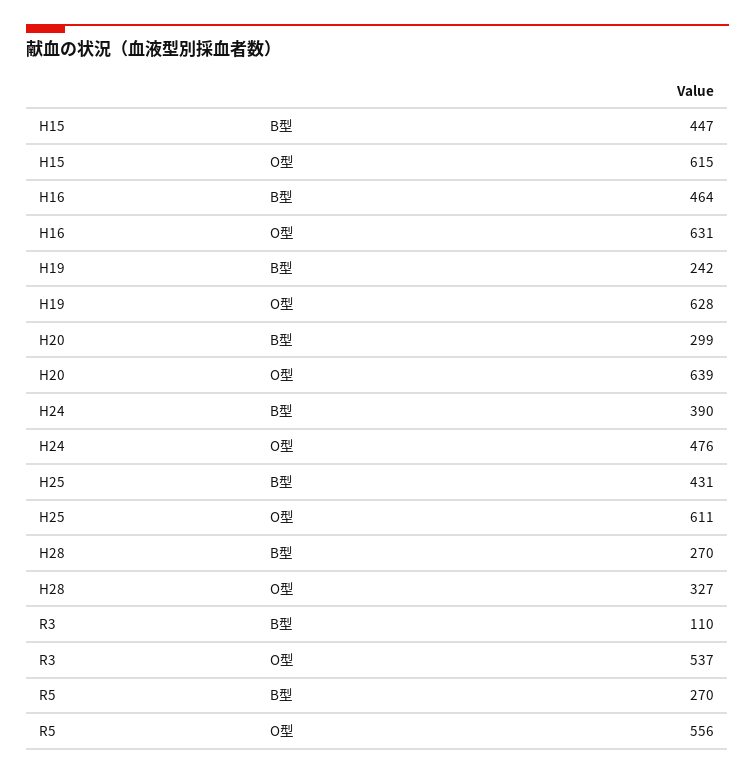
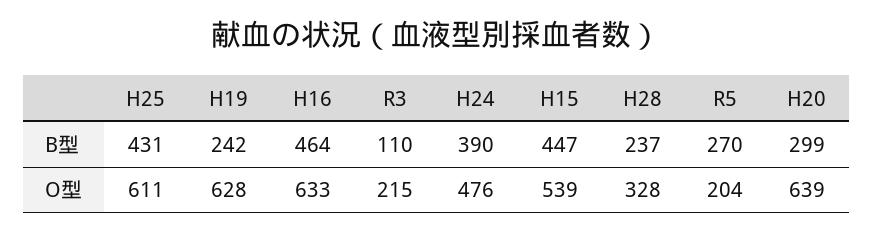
  {
    "H15": {
      "B型": 447,
-     "O型": 615
+     "O型": 539
    },
    "H16": {
      "B型": 464,
-     "O型": 631
+     "O型": 633
    },
    "H19": {
      "B型": 242,
      "O型": 628
    },
    "H20": {
      "B型": 299,
      "O型": 639
    },
    "H24": {
      "B型": 390,
      "O型": 476
    },
    "H25": {
      "B型": 431,
      "O型": 611
    },
    "H28": {
-     "B型": 270,
+     "B型": 237,
-     "O型": 327
+     "O型": 328
    },
    "R3": {
      "B型": 110,
-     "O型": 537
+     "O型": 215
    },
    "R5": {
      "B型": 270,
-     "O型": 556
+     "O型": 204
    }
  }

